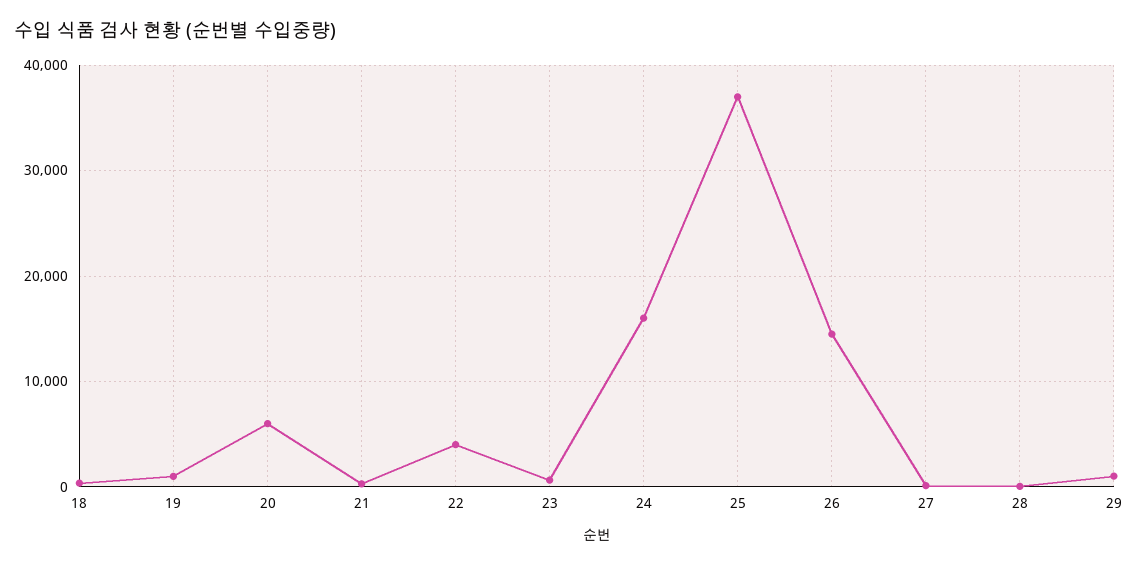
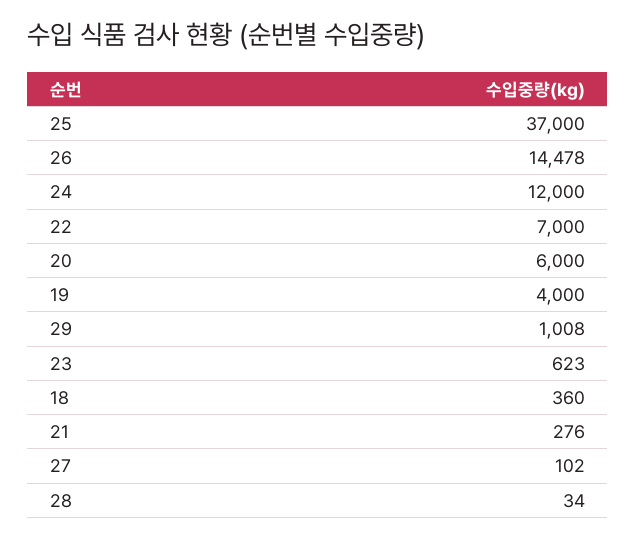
  {
    "18": 360,
-   "19": 1000,
+   "19": 4000,
    "20": 6000,
    "21": 276,
-   "22": 4000,
+   "22": 7000,
    "23": 623,
-   "24": 16000,
+   "24": 12000,
    "25": 37000,
    "26": 14478,
    "27": 102,
    "28": 34,
    "29": 1008
  }

